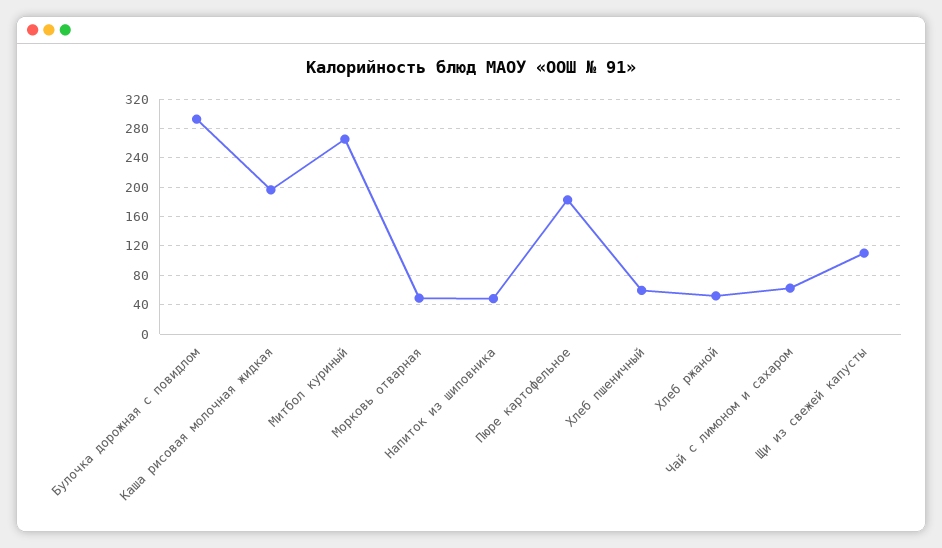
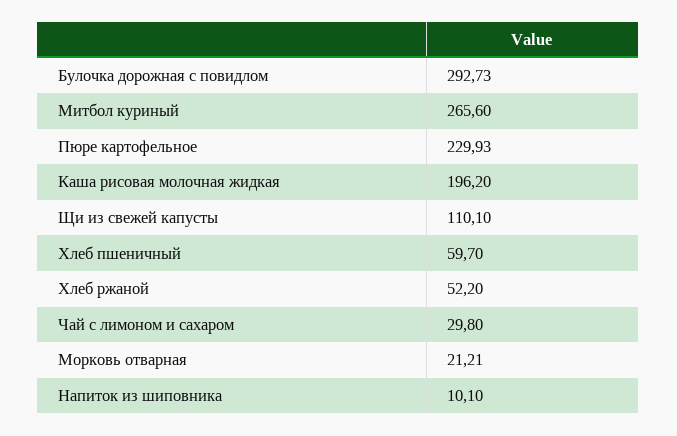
  {
    "Булочка дорожная с повидлом": 292.73,
    "Каша рисовая молочная жидкая": 196.2,
    "Митбол куриный": 265.6,
-   "Морковь отварная": 50,
+   "Морковь отварная": 21.21,
-   "Напиток из шиповника": 50,
+   "Напиток из шиповника": 10.1,
-   "Пюре картофельное": 180,
+   "Пюре картофельное": 229.93,
    "Хлеб пшеничный": 59.7,
    "Хлеб ржаной": 52.2,
-   "Чай с лимоном и сахаром": 60,
+   "Чай с лимоном и сахаром": 29.8,
    "Щи из свежей капусты": 110.1
  }

